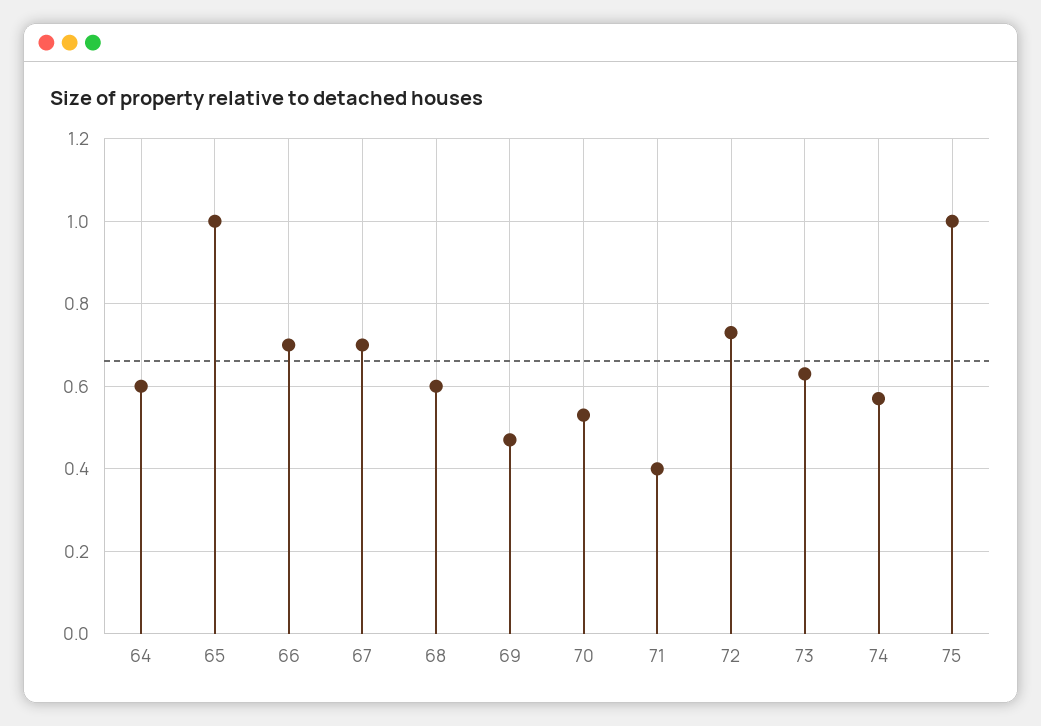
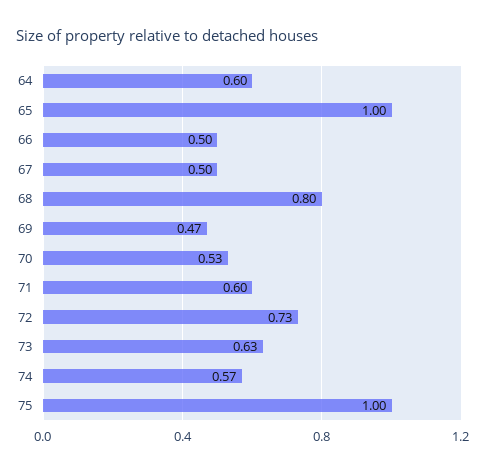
  {
    "64": 0.6,
    "65": 1,
-   "66": 0.7,
+   "66": 0.5,
-   "67": 0.7,
+   "67": 0.5,
-   "68": 0.6,
+   "68": 0.8,
    "69": 0.47,
    "70": 0.53,
-   "71": 0.4,
+   "71": 0.6,
    "72": 0.73,
    "73": 0.63,
    "74": 0.57,
    "75": 1
  }

